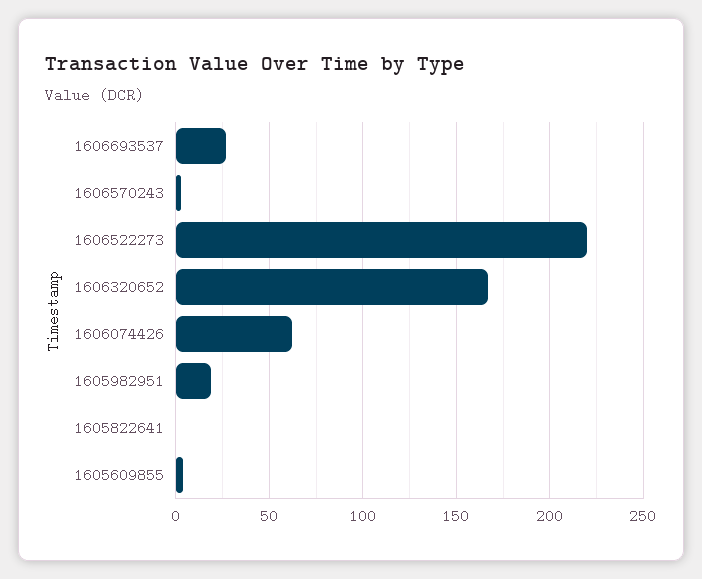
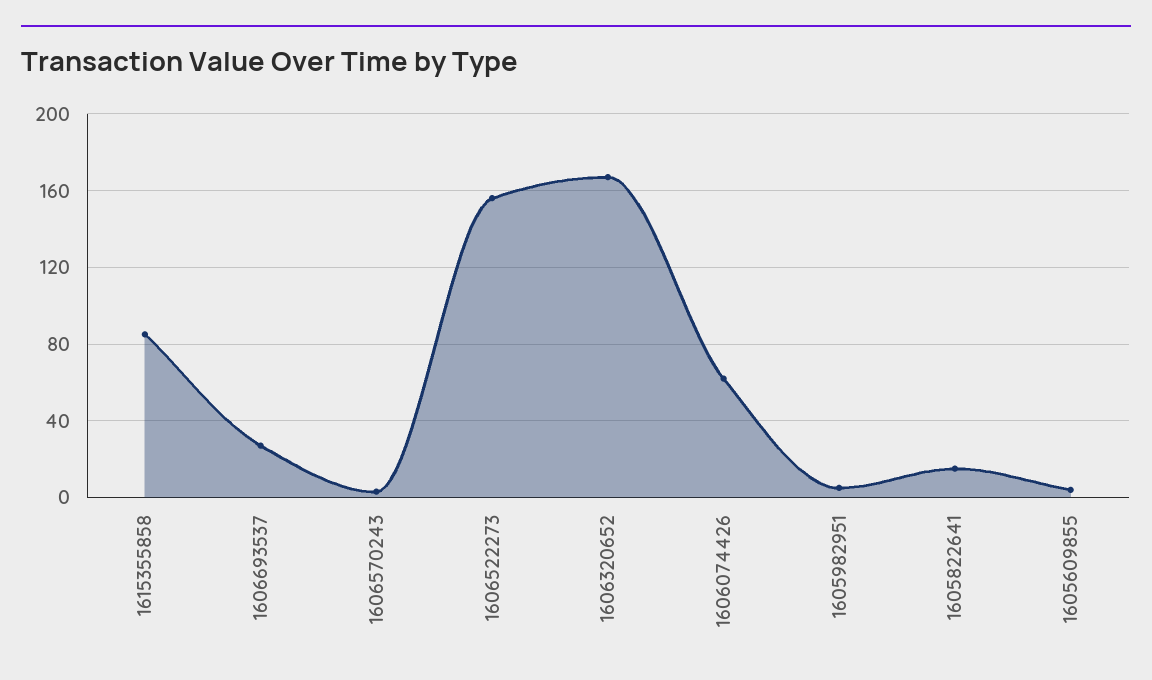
  {
    "1606693537": 25,
    "1606570243": 5,
-   "1606522273": 220,
+   "1606522273": 155,
    "1606320652": 165,
    "1606074426": 60,
-   "1605982951": 20,
+   "1605982951": 5,
-   "1605822641": 0,
+   "1605822641": 15,
-   "1605609855": 5
+   "1605609855": 5,
+   "1615355858": 85
  }

